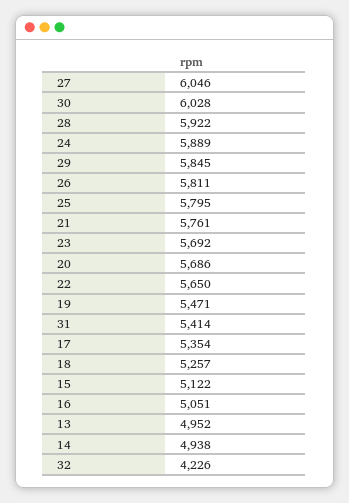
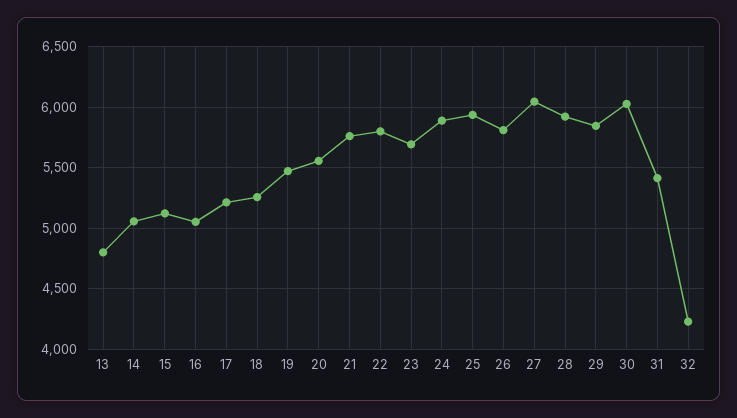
  {
    "27": 6046,
    "30": 6028,
    "28": 5922,
    "24": 5889,
    "29": 5845,
    "26": 5811,
-   "25": 5795,
+   "25": 5950,
    "21": 5761,
    "23": 5692,
-   "20": 5686,
+   "20": 5550,
-   "22": 5650,
+   "22": 5800,
    "19": 5471,
    "31": 5414,
-   "17": 5354,
+   "17": 5200,
    "18": 5257,
    "15": 5122,
    "16": 5051,
-   "13": 4952,
+   "13": 4800,
-   "14": 4938,
+   "14": 5050,
    "32": 4226
  }

